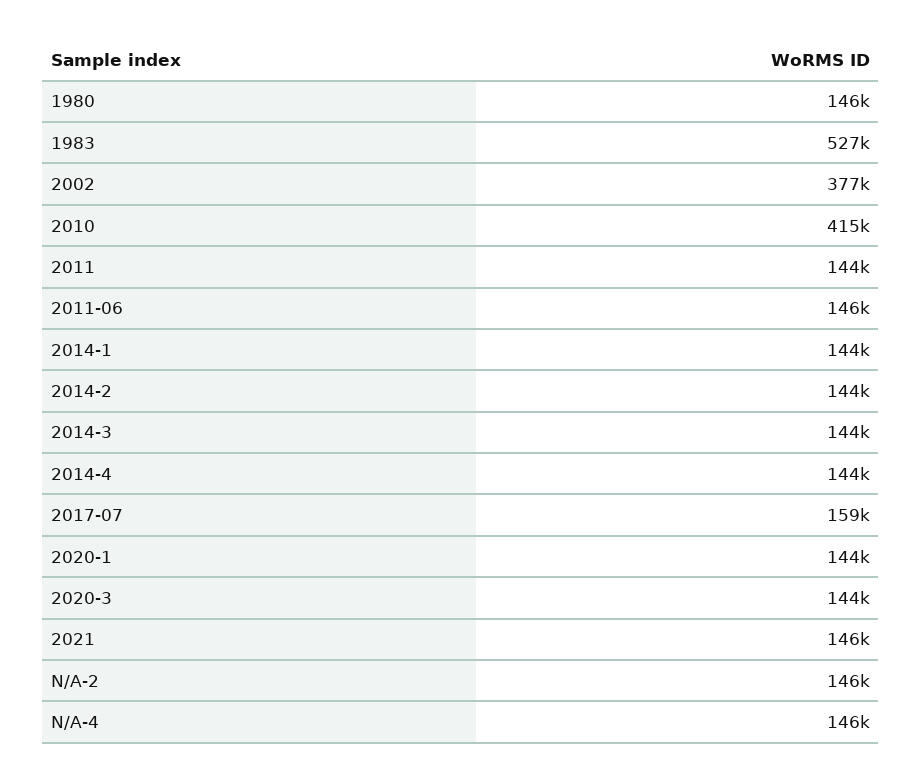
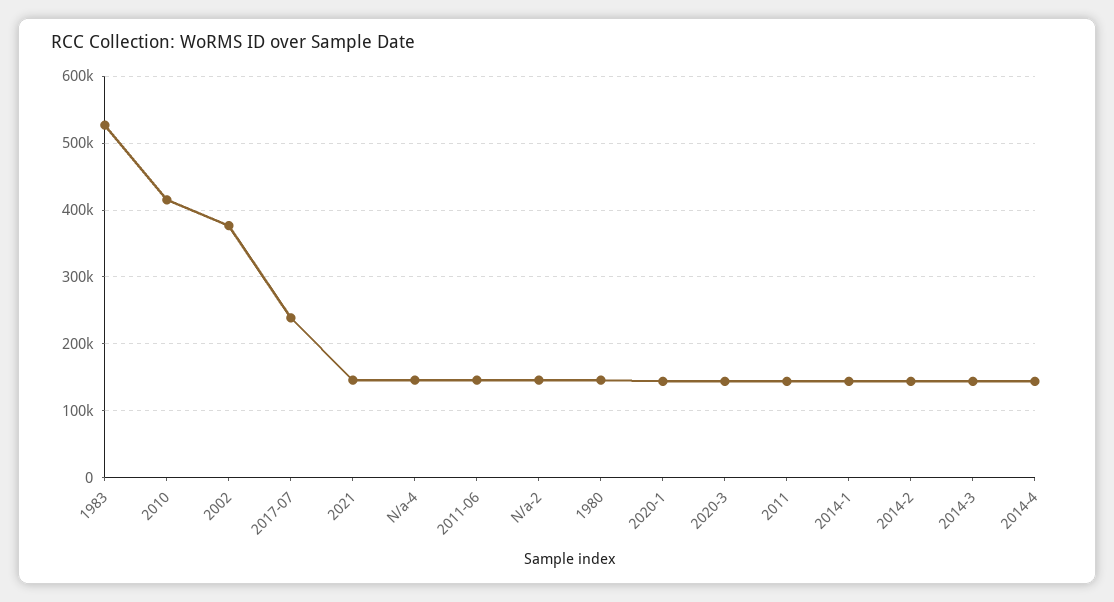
  {
    "1980": 146000,
    "1983": 527000,
    "2002": 377000,
    "2010": 415000,
    "2011": 144000,
    "2011-06": 146000,
    "2014-1": 144000,
    "2014-2": 144000,
    "2014-3": 144000,
    "2014-4": 144000,
-   "2017-07": 159000,
+   "2017-07": 240000,
    "2020-1": 144000,
    "2020-3": 144000,
    "2021": 146000,
    "N/A-2": 146000,
    "N/A-4": 146000
  }

